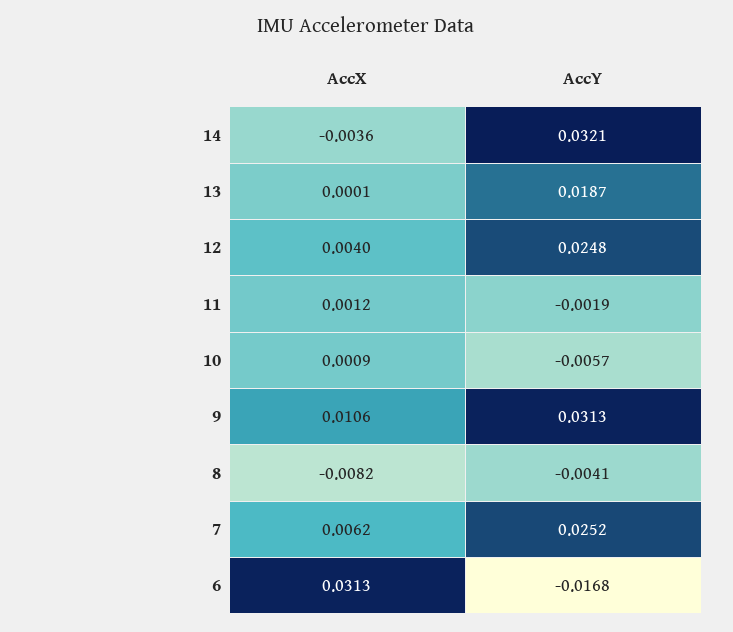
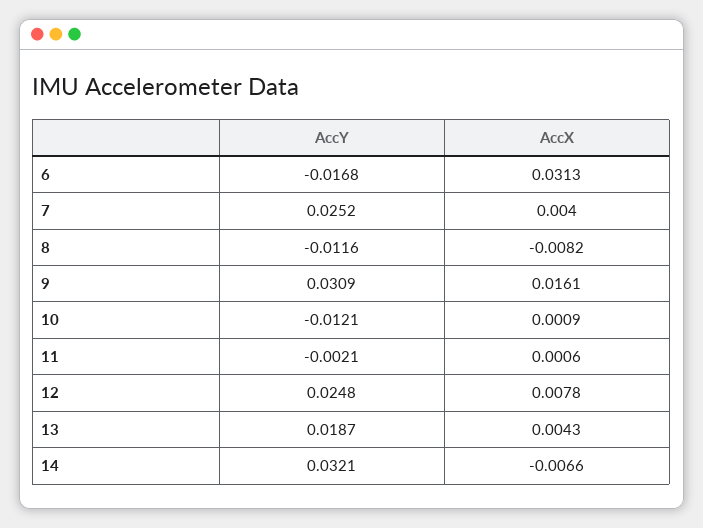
  {
    "AccX": {
-     "14": -0.0036,
+     "14": -0.0066,
-     "13": 0.0001,
+     "13": 0.0043,
-     "12": 0.004,
+     "12": 0.0078,
-     "11": 0.0012,
+     "11": 0.0006,
      "10": 0.0009,
-     "9": 0.0106,
+     "9": 0.0161,
      "8": -0.0082,
-     "7": 0.0062,
+     "7": 0.004,
      "6": 0.0313
    },
    "AccY": {
      "14": 0.0321,
      "13": 0.0187,
      "12": 0.0248,
-     "11": -0.0019,
+     "11": -0.0021,
-     "10": -0.0057,
+     "10": -0.0121,
-     "9": 0.0313,
+     "9": 0.0309,
-     "8": -0.0041,
+     "8": -0.0116,
      "7": 0.0252,
      "6": -0.0168
    }
  }

